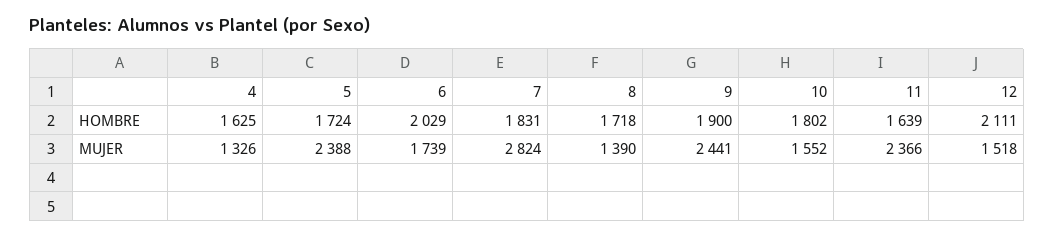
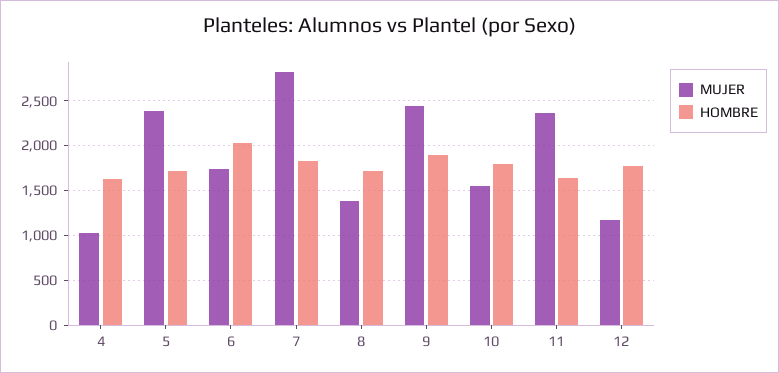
  {
    "HOMBRE": {
      "4": 1625,
      "5": 1724,
      "6": 2029,
      "7": 1831,
      "8": 1718,
      "9": 1900,
      "10": 1802,
      "11": 1639,
-     "12": 2111
+     "12": 1800
    },
    "MUJER": {
-     "4": 1326,
+     "4": 1000,
      "5": 2388,
      "6": 1739,
      "7": 2824,
      "8": 1390,
      "9": 2441,
      "10": 1552,
      "11": 2366,
-     "12": 1518
+     "12": 1200
    }
  }

